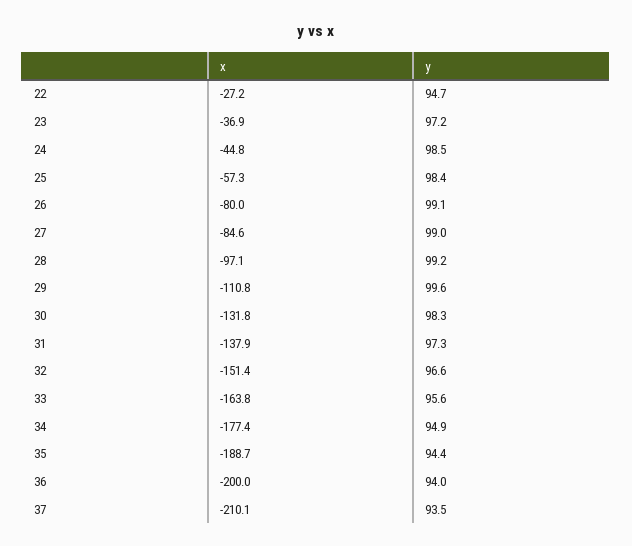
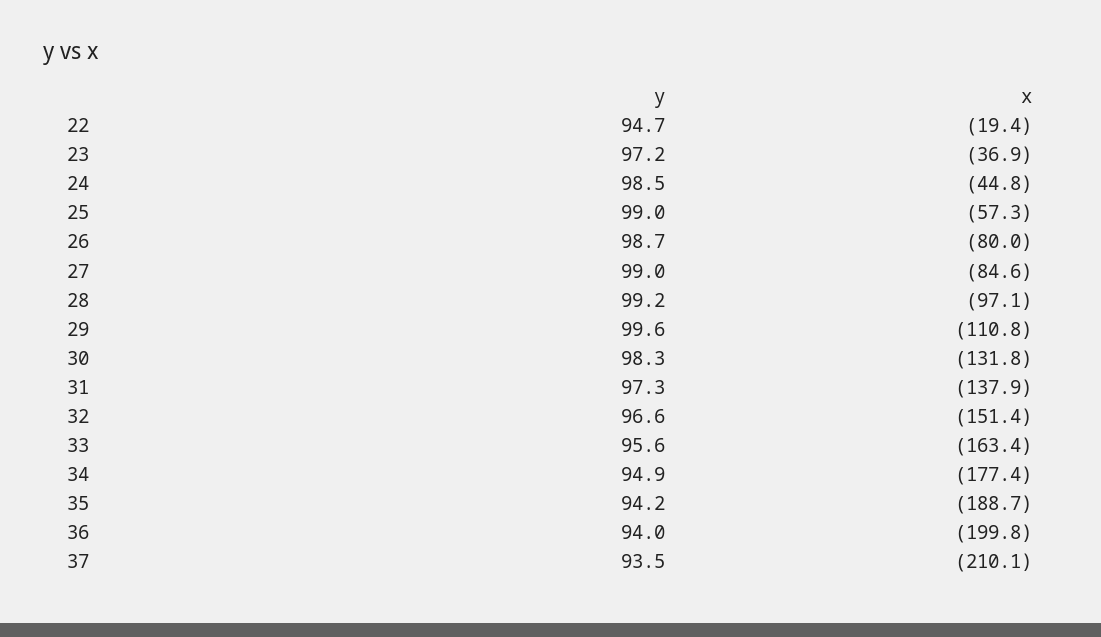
  {
    "x": {
-     "22": -27.2,
+     "22": -19.4,
      "23": -36.9,
      "24": -44.8,
      "25": -57.3,
      "26": -80,
      "27": -84.6,
      "28": -97.1,
      "29": -110.8,
      "30": -131.8,
      "31": -137.9,
      "32": -151.4,
-     "33": -163.8,
+     "33": -163.4,
      "34": -177.4,
      "35": -188.7,
-     "36": -200,
+     "36": -199.8,
      "37": -210.1
    },
    "y": {
      "22": 94.7,
      "23": 97.2,
      "24": 98.5,
-     "25": 98.4,
+     "25": 99,
-     "26": 99.1,
+     "26": 98.7,
      "27": 99,
      "28": 99.2,
      "29": 99.6,
      "30": 98.3,
      "31": 97.3,
      "32": 96.6,
      "33": 95.6,
      "34": 94.9,
-     "35": 94.4,
+     "35": 94.2,
      "36": 94,
      "37": 93.5
    }
  }

